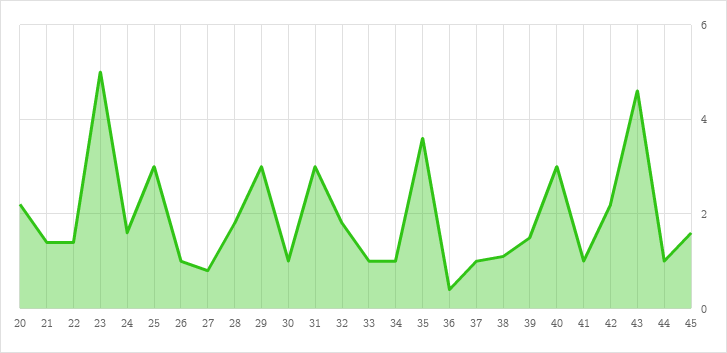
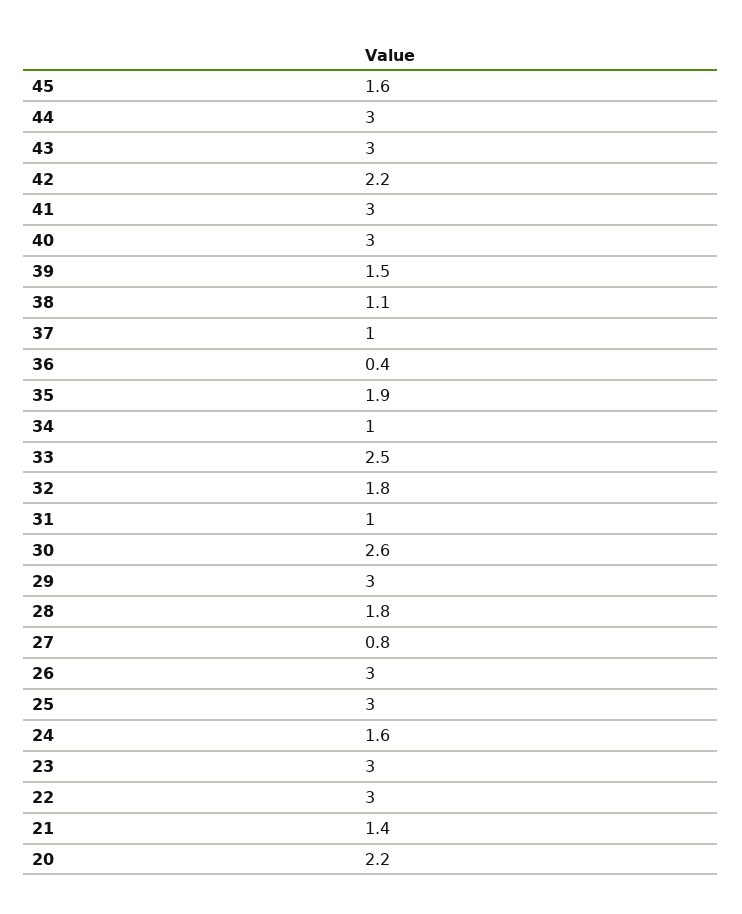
  {
    "20": 2.2,
    "21": 1.4,
-   "22": 1.5,
+   "22": 3,
-   "23": 5,
+   "23": 3,
    "24": 1.6,
    "25": 3,
-   "26": 1,
+   "26": 3,
    "27": 0.8,
    "28": 1.8,
    "29": 3,
-   "30": 1,
+   "30": 2.6,
-   "31": 3,
+   "31": 1,
    "32": 1.8,
-   "33": 1,
+   "33": 2.5,
    "34": 1,
-   "35": 3.5,
+   "35": 1.9,
    "36": 0.4,
    "37": 1,
    "38": 1.1,
    "39": 1.5,
    "40": 3,
-   "41": 1,
+   "41": 3,
    "42": 2.2,
-   "43": 4.5,
+   "43": 3,
-   "44": 1,
+   "44": 3,
    "45": 1.6
  }

